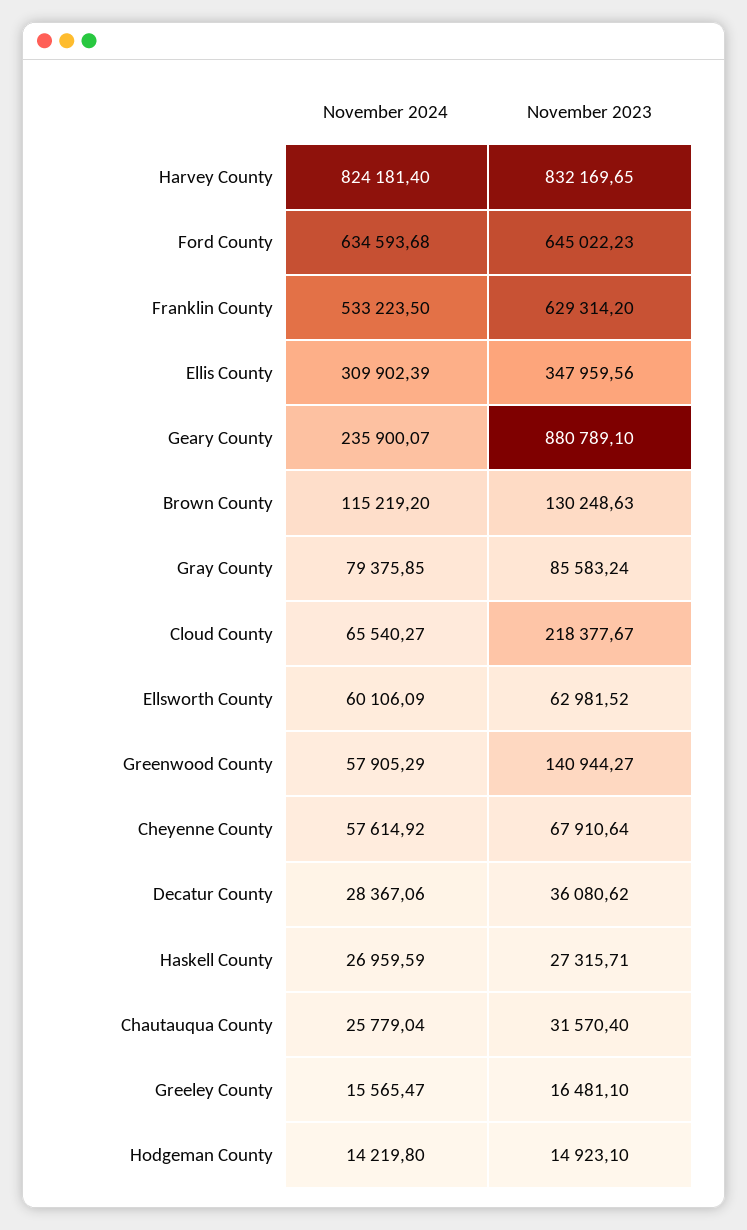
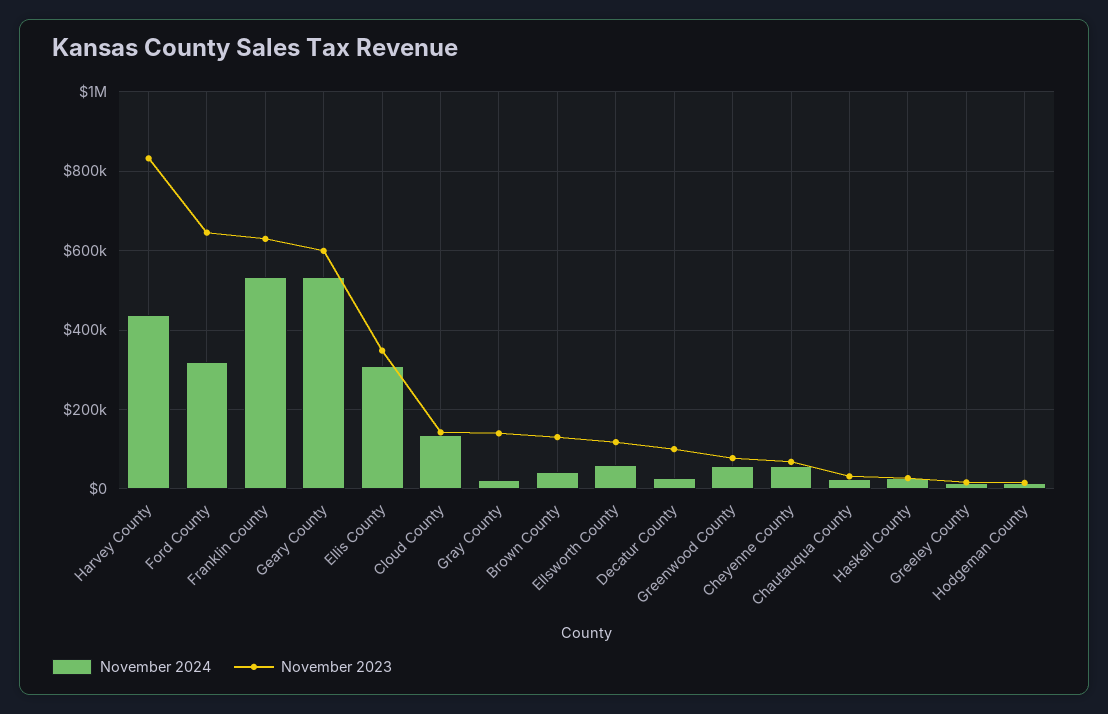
  {
    "November 2024": {
-     "Harvey County": 824181.4,
+     "Harvey County": 440000,
-     "Ford County": 634593.68,
+     "Ford County": 320000,
      "Franklin County": 533223.5,
      "Ellis County": 309902.39,
-     "Geary County": 235900.07,
+     "Geary County": 540000,
-     "Brown County": 115219.2,
+     "Brown County": 40000,
-     "Gray County": 79375.85,
+     "Gray County": 20000,
-     "Cloud County": 65540.27,
+     "Cloud County": 140000,
      "Ellsworth County": 60106.09,
      "Greenwood County": 57905.29,
      "Cheyenne County": 57614.92,
      "Decatur County": 28367.06,
      "Haskell County": 26959.59,
      "Chautauqua County": 25779.04,
      "Greeley County": 15565.47,
      "Hodgeman County": 14219.8
    },
    "November 2023": {
      "Harvey County": 832169.65,
      "Ford County": 645022.23,
      "Franklin County": 629314.2,
      "Ellis County": 347959.56,
-     "Geary County": 880789.1,
+     "Geary County": 600000,
      "Brown County": 130248.63,
-     "Gray County": 85583.24,
+     "Gray County": 140000,
-     "Cloud County": 218377.67,
+     "Cloud County": 140000,
-     "Ellsworth County": 62981.52,
+     "Ellsworth County": 120000,
-     "Greenwood County": 140944.27,
+     "Greenwood County": 80000,
      "Cheyenne County": 67910.64,
-     "Decatur County": 36080.62,
+     "Decatur County": 100000,
      "Haskell County": 27315.71,
      "Chautauqua County": 31570.4,
      "Greeley County": 16481.1,
      "Hodgeman County": 14923.1
    }
  }

